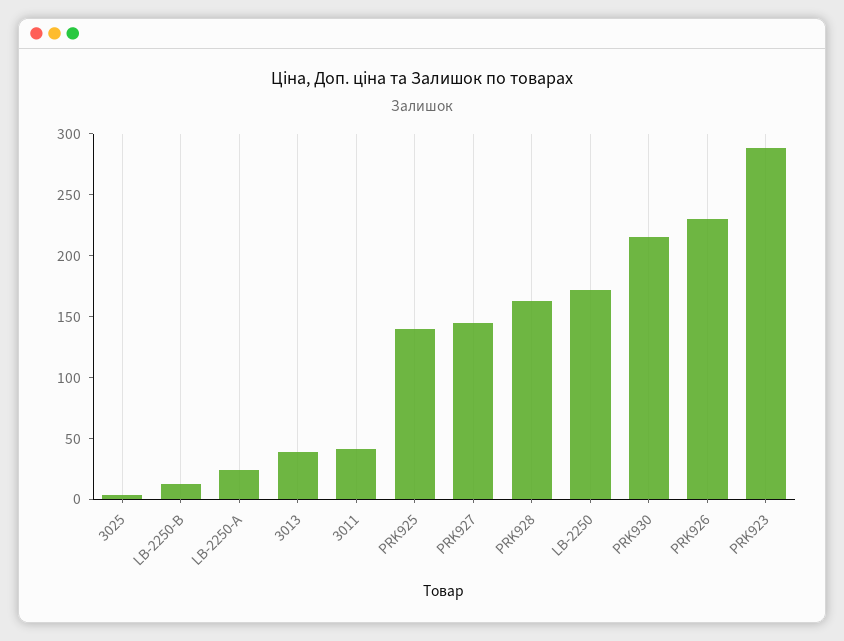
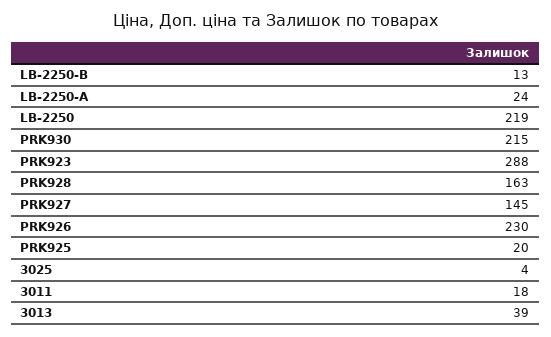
  {
    "3025": 4,
    "LB-2250-В": 13,
    "LB-2250-А": 24,
    "3013": 39,
-   "3011": 40,
+   "3011": 18,
-   "PRK925": 140,
+   "PRK925": 20,
    "PRK927": 145,
    "PRK928": 163,
-   "LB-2250": 170,
+   "LB-2250": 219,
    "PRK930": 215,
    "PRK926": 230,
    "PRK923": 288
  }

